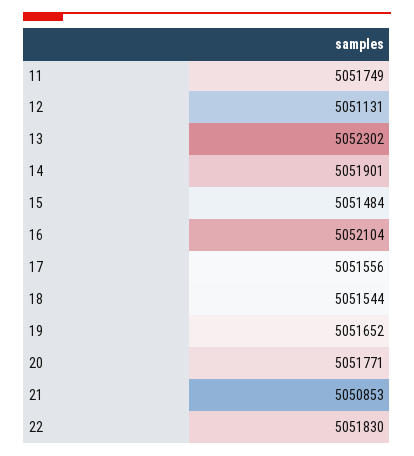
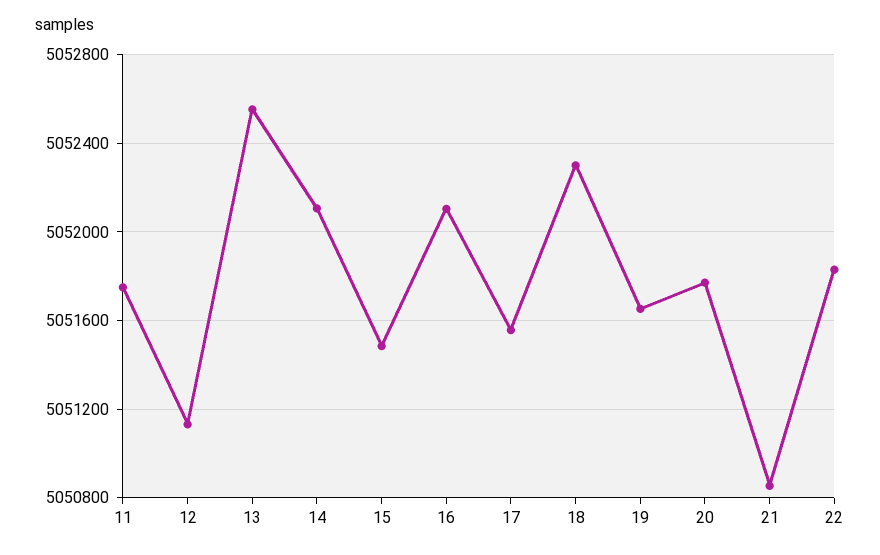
  {
    "11": 5051749,
    "12": 5051131,
-   "13": 5052302,
+   "13": 5052550,
-   "14": 5051901,
+   "14": 5052100,
    "15": 5051484,
    "16": 5052104,
    "17": 5051556,
-   "18": 5051544,
+   "18": 5052300,
    "19": 5051652,
    "20": 5051771,
    "21": 5050853,
    "22": 5051830
  }

